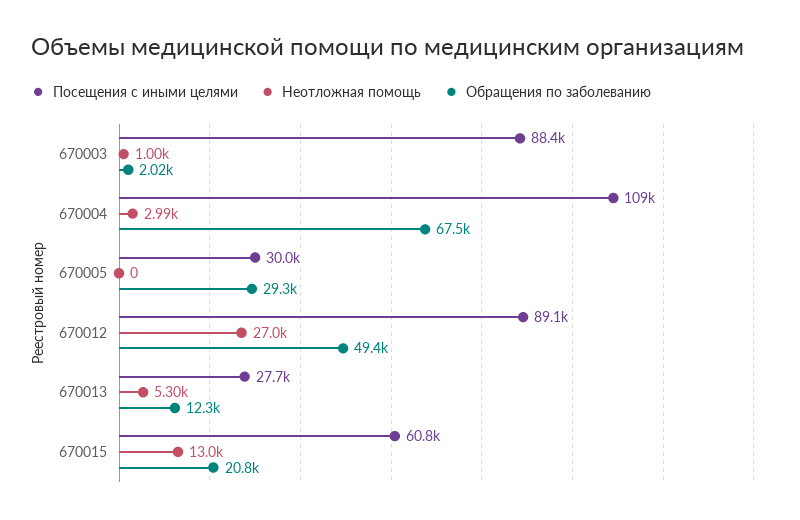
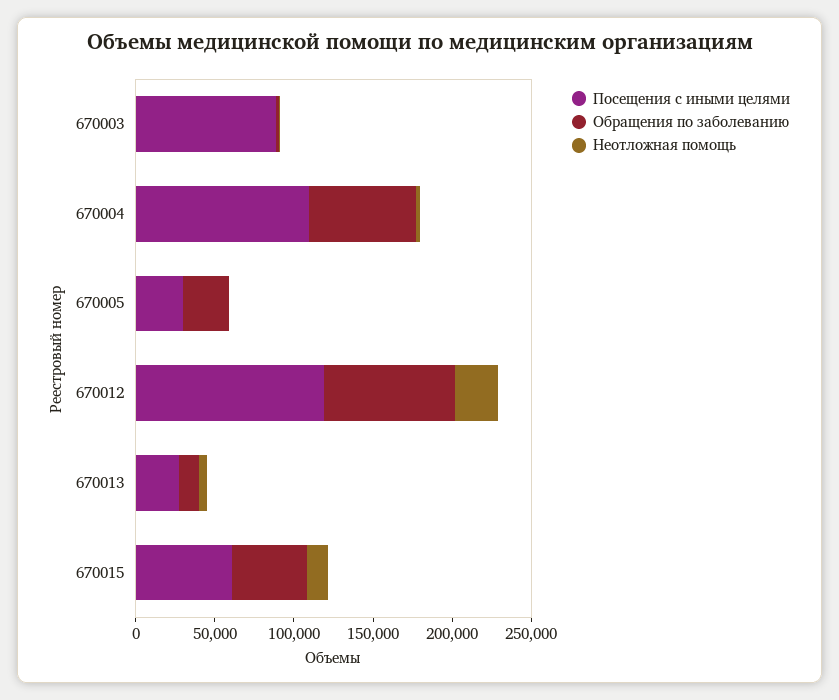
  {
    "Посещения с иными целями": {
      "670003": 88400,
      "670004": 109000,
      "670005": 30000,
-     "670012": 89100,
+     "670012": 120000,
      "670013": 27700,
      "670015": 60800
    },
    "Неотложная помощь": {
      "670003": 1000,
      "670004": 2990,
      "670005": 0,
      "670012": 27000,
      "670013": 5300,
      "670015": 13000
    },
    "Обращения по заболеванию": {
      "670003": 2020,
      "670004": 67500,
      "670005": 29300,
-     "670012": 49400,
+     "670012": 80000,
      "670013": 12300,
-     "670015": 20800
+     "670015": 50000
    }
  }

